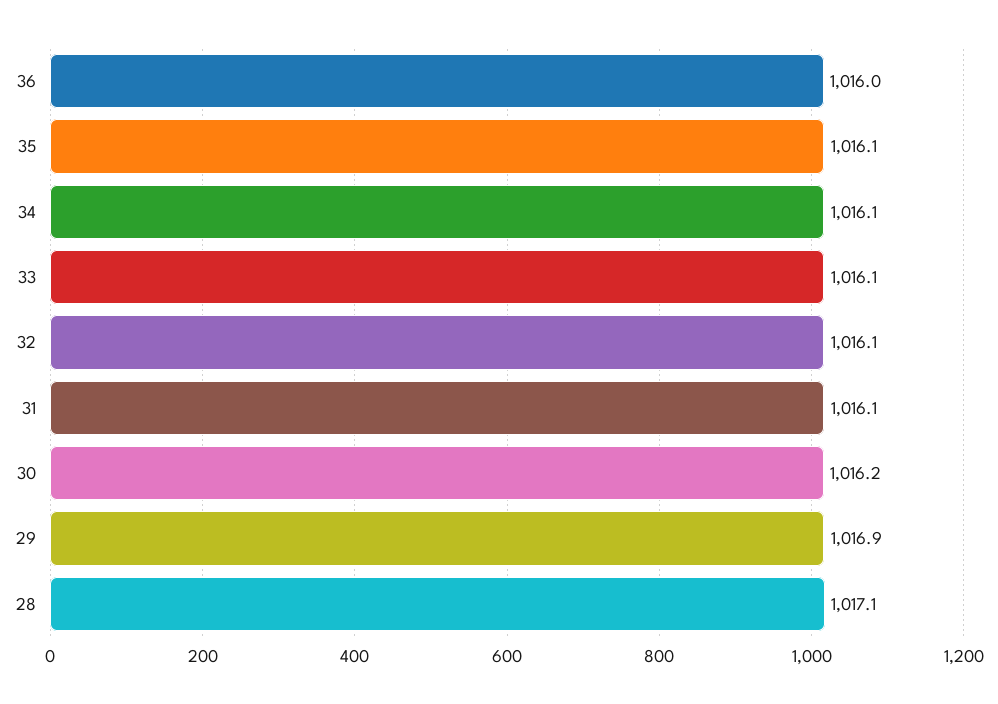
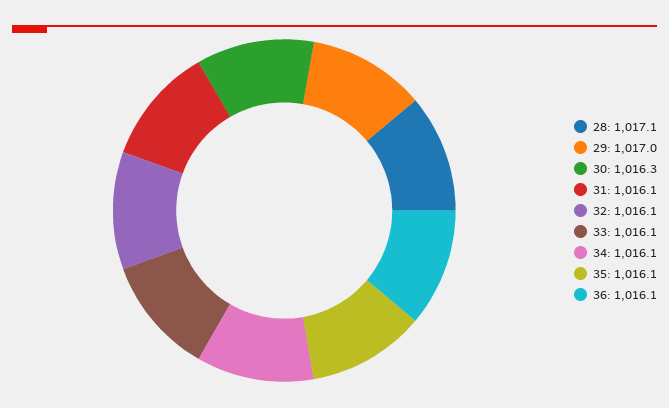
  {
-   "36": 1016,
+   "36": 1016.1,
    "35": 1016.1,
    "34": 1016.1,
    "33": 1016.1,
    "32": 1016.1,
    "31": 1016.1,
-   "30": 1016.2,
+   "30": 1016.3,
-   "29": 1016.9,
+   "29": 1017,
    "28": 1017.1
  }

